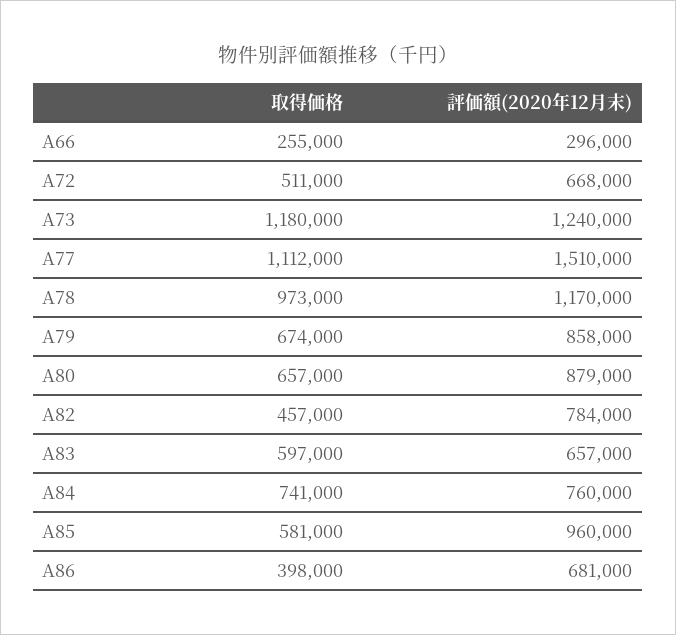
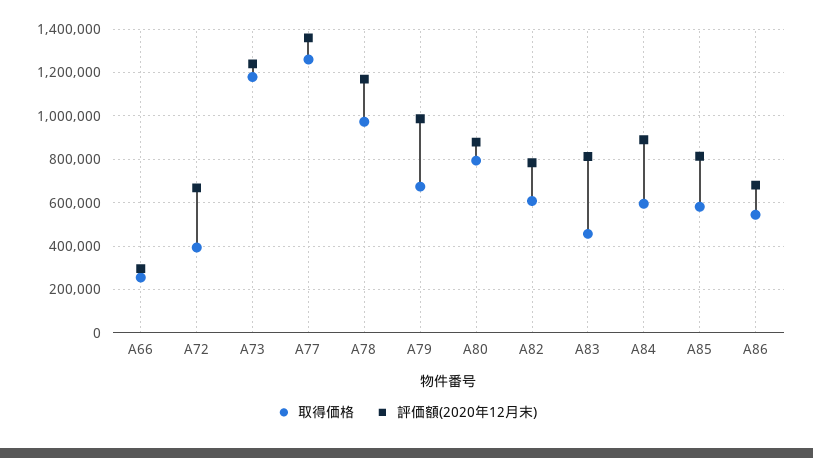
  {
    "取得価格": {
      "A66": 255000,
-     "A72": 511000,
+     "A72": 400000,
      "A73": 1180000,
-     "A77": 1112000,
+     "A77": 1250000,
      "A78": 973000,
      "A79": 674000,
-     "A80": 657000,
+     "A80": 800000,
-     "A82": 457000,
+     "A82": 600000,
-     "A83": 597000,
+     "A83": 450000,
-     "A84": 741000,
+     "A84": 600000,
      "A85": 581000,
-     "A86": 398000
+     "A86": 550000
    },
    "評価額(2020年12月末)": {
      "A66": 296000,
      "A72": 668000,
      "A73": 1240000,
-     "A77": 1510000,
+     "A77": 1350000,
      "A78": 1170000,
-     "A79": 858000,
+     "A79": 1000000,
      "A80": 879000,
      "A82": 784000,
-     "A83": 657000,
+     "A83": 800000,
-     "A84": 760000,
+     "A84": 900000,
-     "A85": 960000,
+     "A85": 800000,
      "A86": 681000
    }
  }

